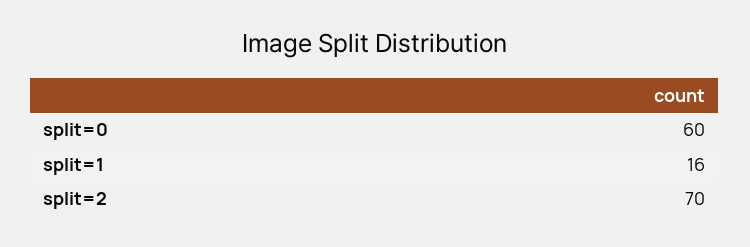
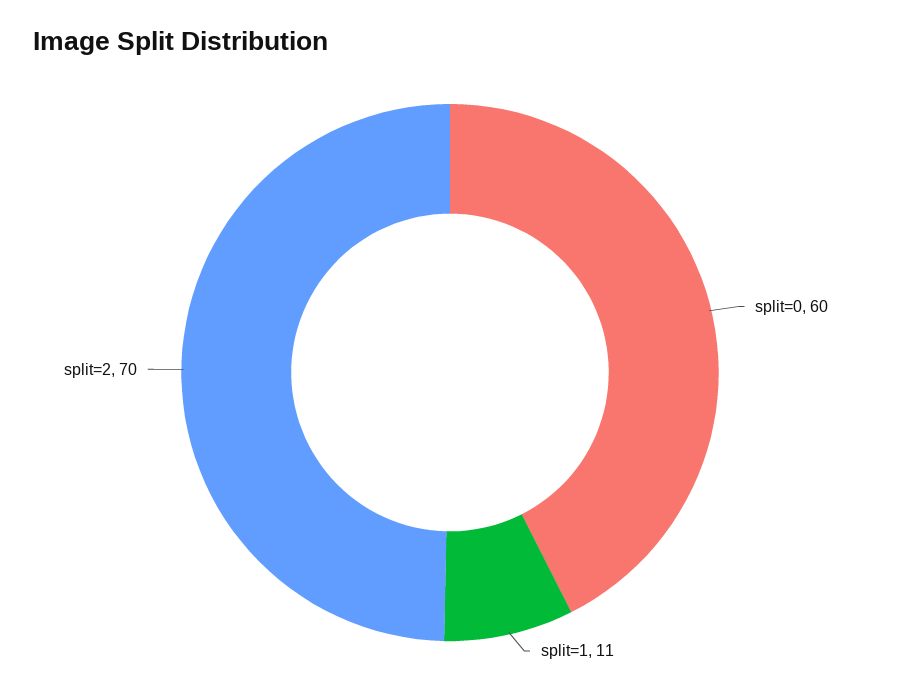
  {
    "split=0": 60,
-   "split=1": 16,
+   "split=1": 11,
    "split=2": 70
  }

